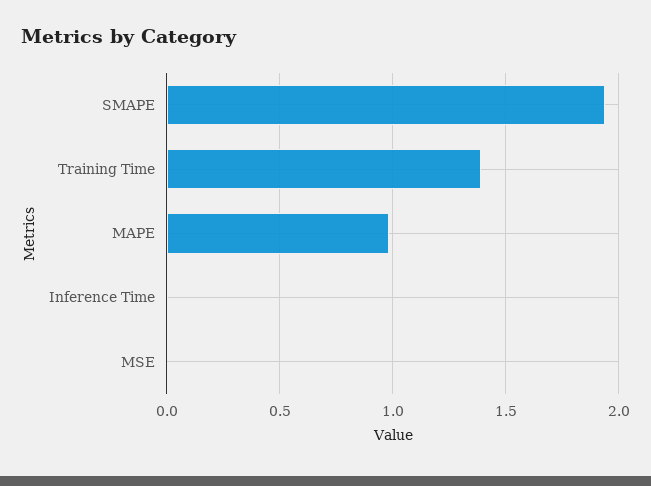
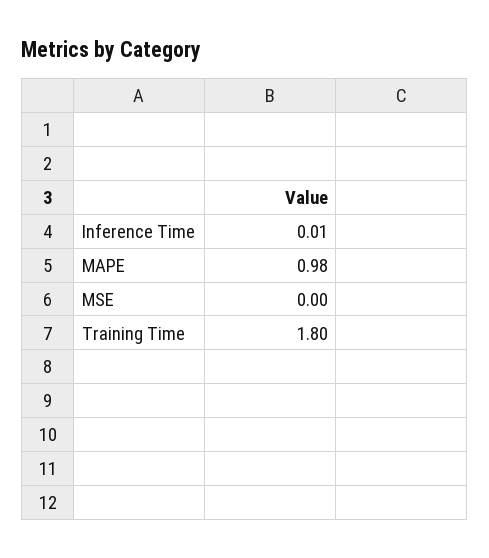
  {
-   "SMAPE": 1.95,
-   "Training Time": 1.4,
+   "Training Time": 1.8,
    "MAPE": 0.98,
    "Inference Time": 0.01,
    "MSE": 0
  }

